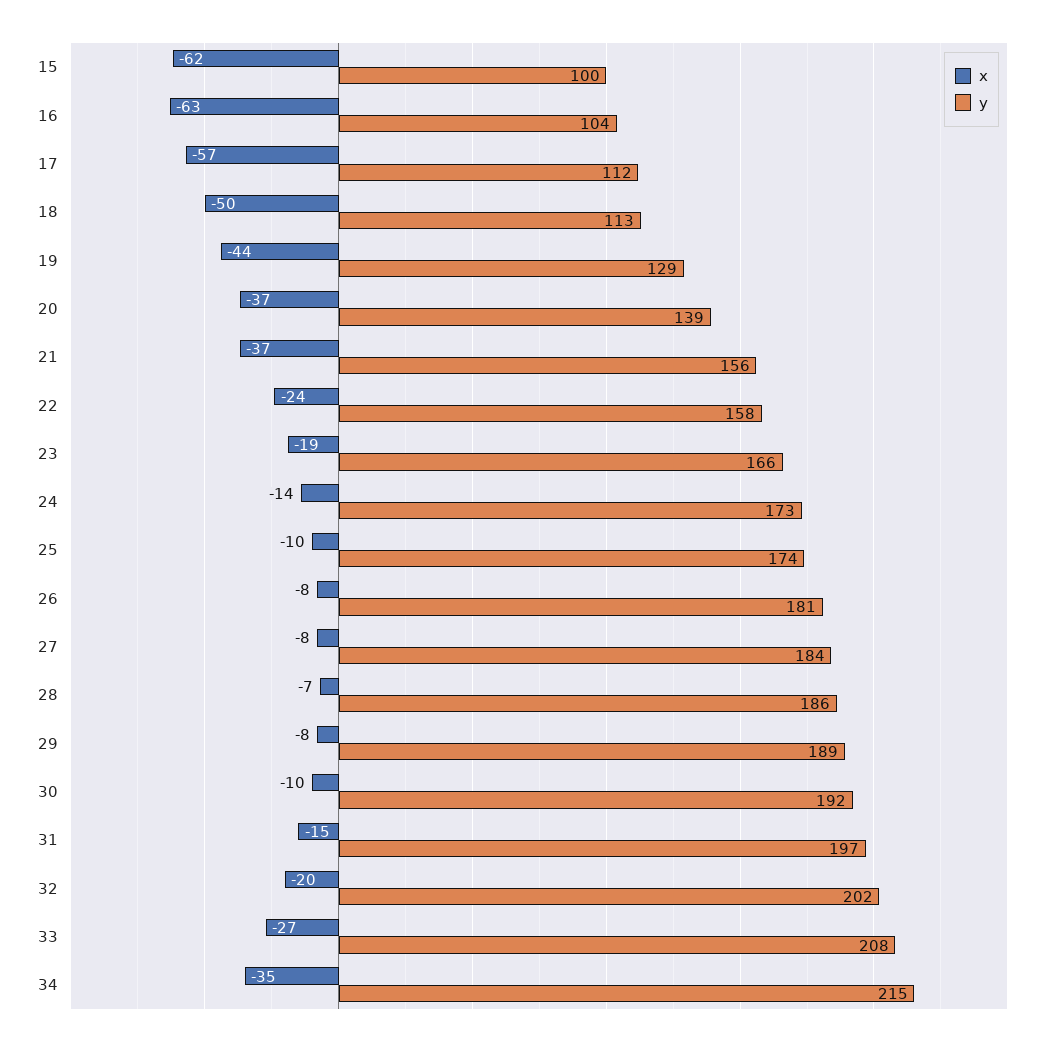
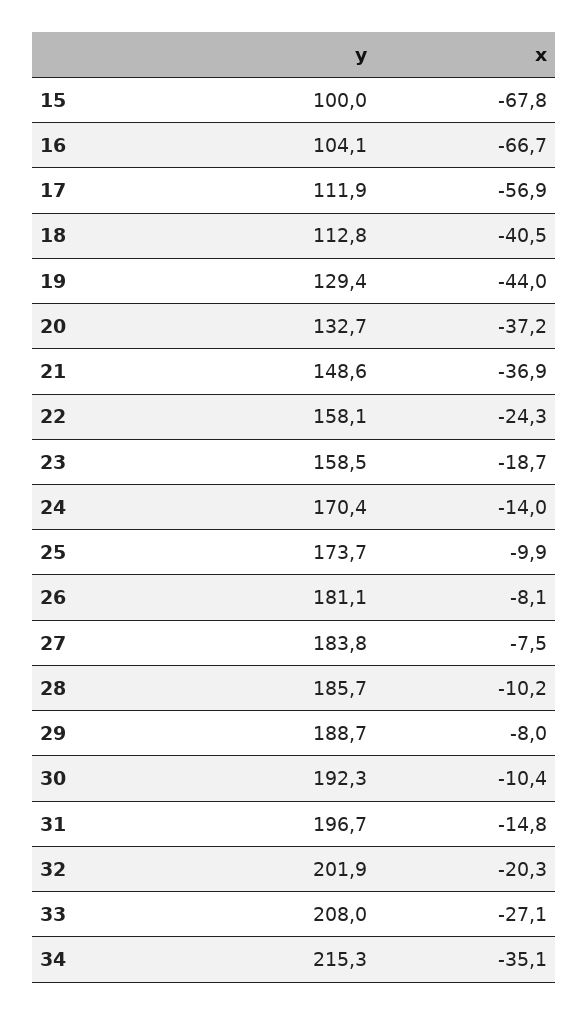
  {
    "x": {
-     "15": -62,
+     "15": -67.8,
-     "16": -63,
+     "16": -66.7,
      "17": -56.9,
-     "18": -50,
+     "18": -40.5,
      "19": -44,
      "20": -37.2,
      "21": -36.9,
      "22": -24.3,
      "23": -18.7,
      "24": -14,
      "25": -9.9,
      "26": -8.1,
      "27": -7.5,
-     "28": -7,
+     "28": -10.2,
      "29": -8,
      "30": -10.4,
      "31": -14.8,
      "32": -20.3,
      "33": -27.1,
      "34": -35.1
    },
    "y": {
      "15": 100,
      "16": 104.1,
      "17": 111.9,
      "18": 112.8,
      "19": 129.4,
-     "20": 139,
+     "20": 132.7,
-     "21": 156,
+     "21": 148.6,
      "22": 158.1,
-     "23": 166,
+     "23": 158.5,
-     "24": 173,
+     "24": 170.4,
      "25": 173.7,
      "26": 181.1,
      "27": 183.8,
      "28": 185.7,
      "29": 188.7,
      "30": 192.3,
      "31": 196.7,
      "32": 201.9,
      "33": 208,
      "34": 215.3
    }
  }

